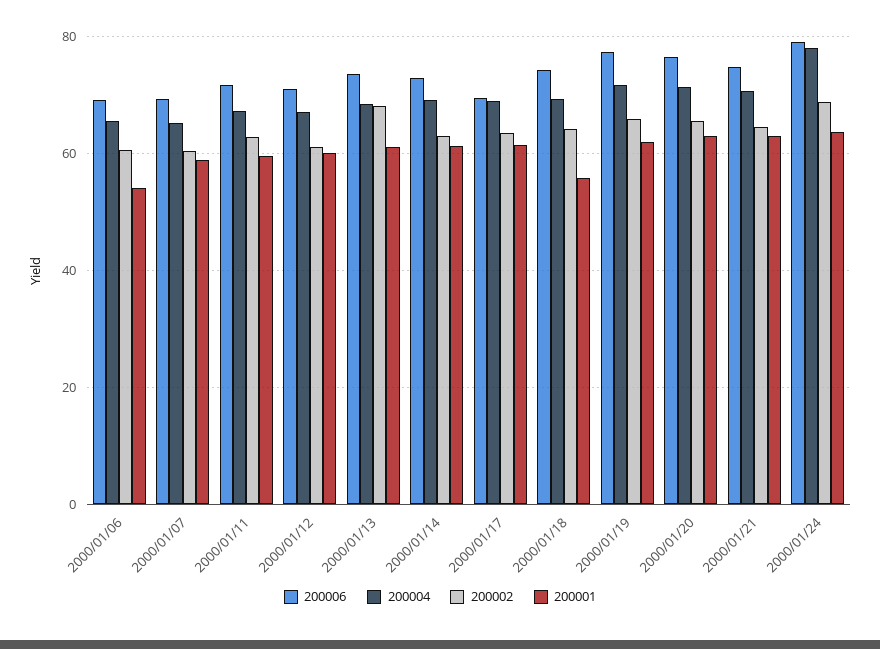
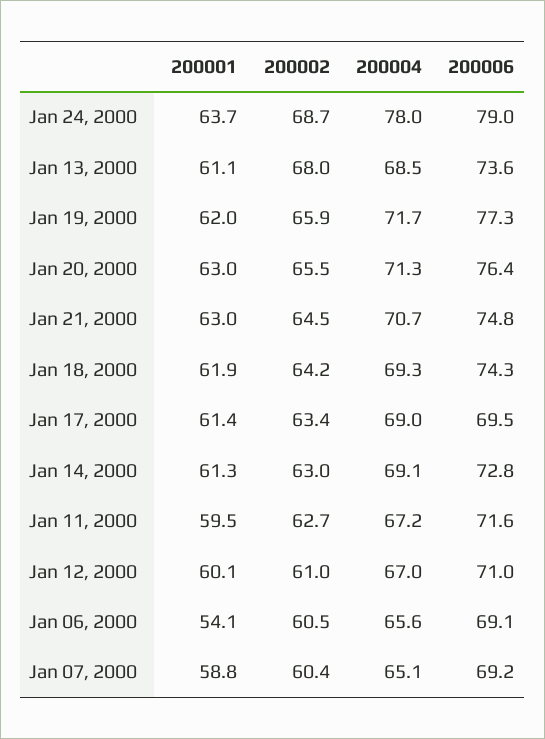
  {
    "200006": {
      "2000/01/06": 69.1,
      "2000/01/07": 69.2,
      "2000/01/11": 71.6,
      "2000/01/12": 71,
      "2000/01/13": 73.6,
      "2000/01/14": 72.8,
      "2000/01/17": 69.5,
      "2000/01/18": 74.3,
      "2000/01/19": 77.3,
      "2000/01/20": 76.4,
      "2000/01/21": 74.8,
      "2000/01/24": 79
    },
    "200004": {
      "2000/01/06": 65.6,
      "2000/01/07": 65.1,
      "2000/01/11": 67.2,
      "2000/01/12": 67,
      "2000/01/13": 68.5,
      "2000/01/14": 69.1,
      "2000/01/17": 69,
      "2000/01/18": 69.3,
      "2000/01/19": 71.7,
      "2000/01/20": 71.3,
      "2000/01/21": 70.7,
      "2000/01/24": 78
    },
    "200002": {
      "2000/01/06": 60.5,
      "2000/01/07": 60.4,
      "2000/01/11": 62.7,
      "2000/01/12": 61,
      "2000/01/13": 68,
      "2000/01/14": 63,
      "2000/01/17": 63.4,
      "2000/01/18": 64.2,
      "2000/01/19": 65.9,
      "2000/01/20": 65.5,
      "2000/01/21": 64.5,
      "2000/01/24": 68.7
    },
    "200001": {
      "2000/01/06": 54.1,
      "2000/01/07": 58.8,
      "2000/01/11": 59.5,
      "2000/01/12": 60.1,
      "2000/01/13": 61.1,
      "2000/01/14": 61.3,
      "2000/01/17": 61.4,
-     "2000/01/18": 56,
+     "2000/01/18": 61.9,
      "2000/01/19": 62,
      "2000/01/20": 63,
      "2000/01/21": 63,
      "2000/01/24": 63.7
    }
  }

